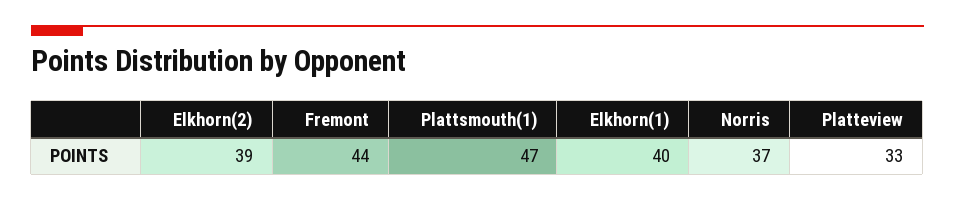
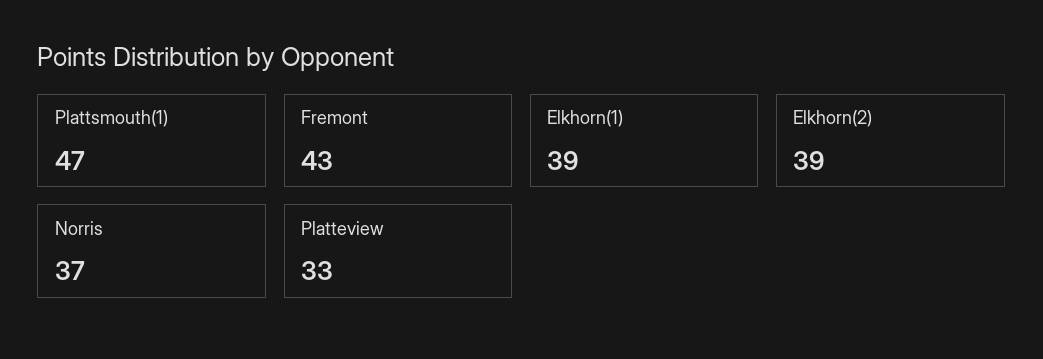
  {
    "Elkhorn(2)": 39,
-   "Fremont": 44,
+   "Fremont": 43,
    "Plattsmouth(1)": 47,
-   "Elkhorn(1)": 40,
+   "Elkhorn(1)": 39,
    "Norris": 37,
    "Platteview": 33
  }

